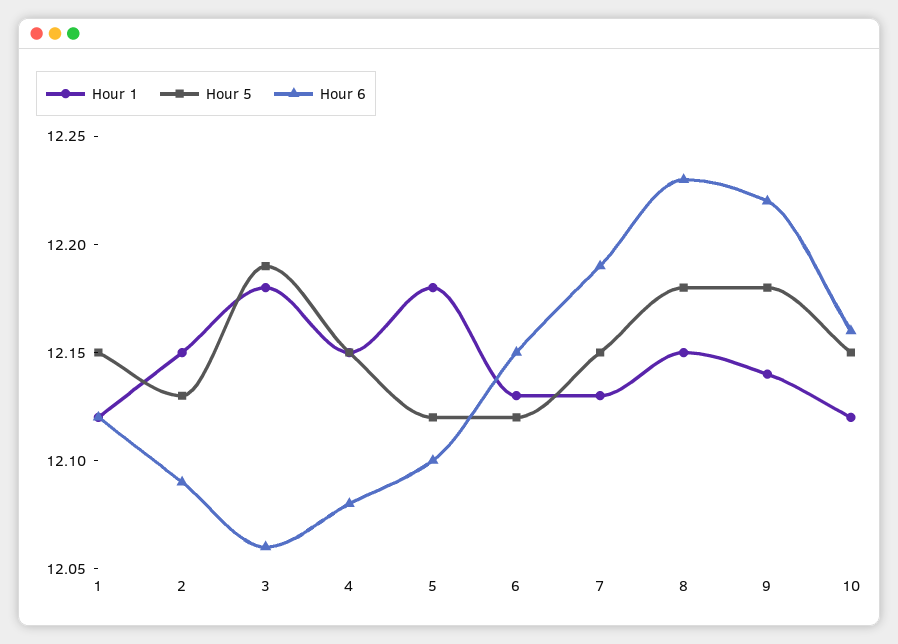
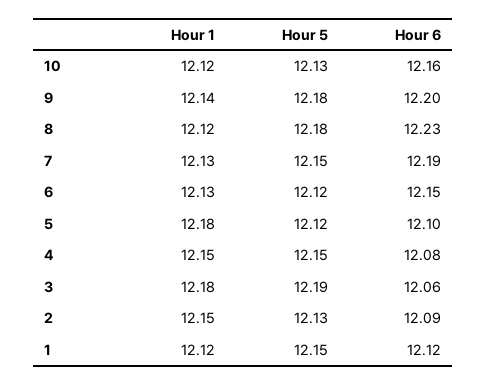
  {
    "Hour 1": {
      "1": 12.12,
      "2": 12.15,
      "3": 12.18,
      "4": 12.15,
      "5": 12.18,
      "6": 12.13,
      "7": 12.13,
-     "8": 12.15,
+     "8": 12.12,
      "9": 12.14,
      "10": 12.12
    },
    "Hour 5": {
      "1": 12.15,
      "2": 12.13,
      "3": 12.19,
      "4": 12.15,
      "5": 12.12,
      "6": 12.12,
      "7": 12.15,
      "8": 12.18,
      "9": 12.18,
-     "10": 12.15
+     "10": 12.13
    },
    "Hour 6": {
      "1": 12.12,
      "2": 12.09,
      "3": 12.06,
      "4": 12.08,
      "5": 12.1,
      "6": 12.15,
      "7": 12.19,
      "8": 12.23,
-     "9": 12.22,
+     "9": 12.2,
      "10": 12.16
    }
  }

